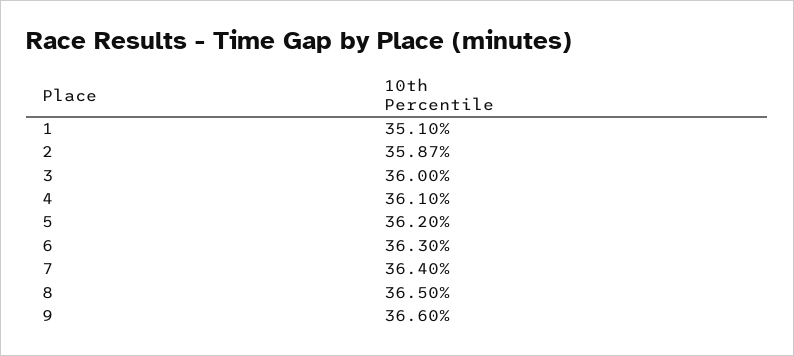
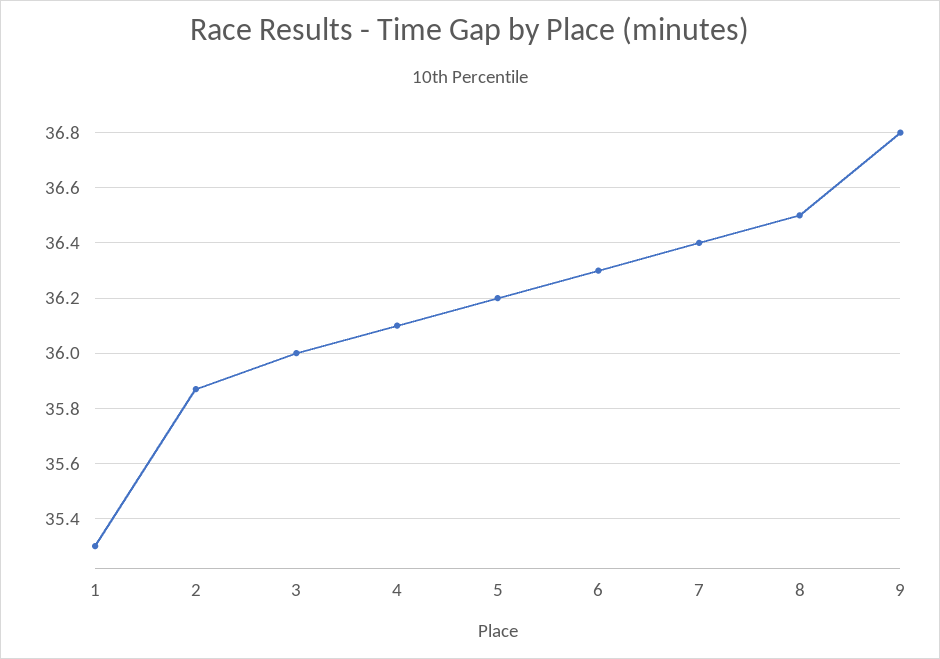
  {
-   "1": 35.1,
+   "1": 35.3,
    "2": 35.87,
    "3": 36,
    "4": 36.1,
    "5": 36.2,
    "6": 36.3,
    "7": 36.4,
    "8": 36.5,
-   "9": 36.6
+   "9": 36.8
  }

